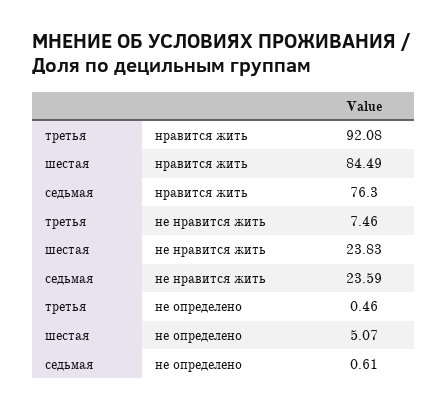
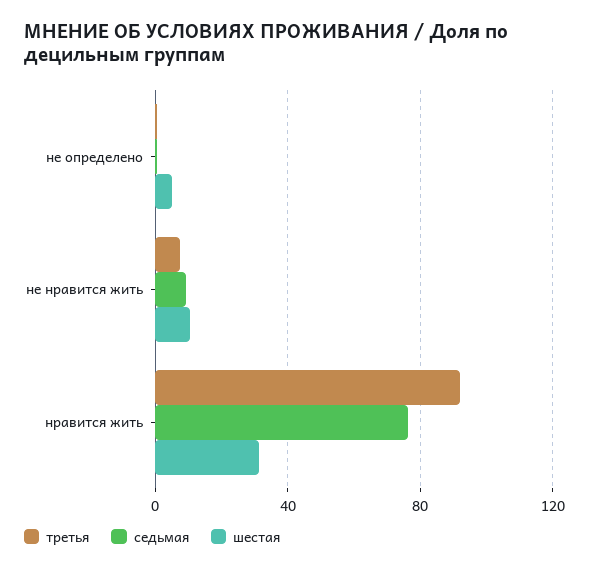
  {
    "третья": {
      "нравится жить": 92.08,
      "не нравится жить": 7.46,
      "не определено": 0.46
    },
    "шестая": {
-     "нравится жить": 84.49,
+     "нравится жить": 30,
-     "не нравится жить": 23.83,
+     "не нравится жить": 10,
      "не определено": 5.07
    },
    "седьмая": {
      "нравится жить": 76.3,
-     "не нравится жить": 23.59,
+     "не нравится жить": 10,
      "не определено": 0.61
    }
  }

